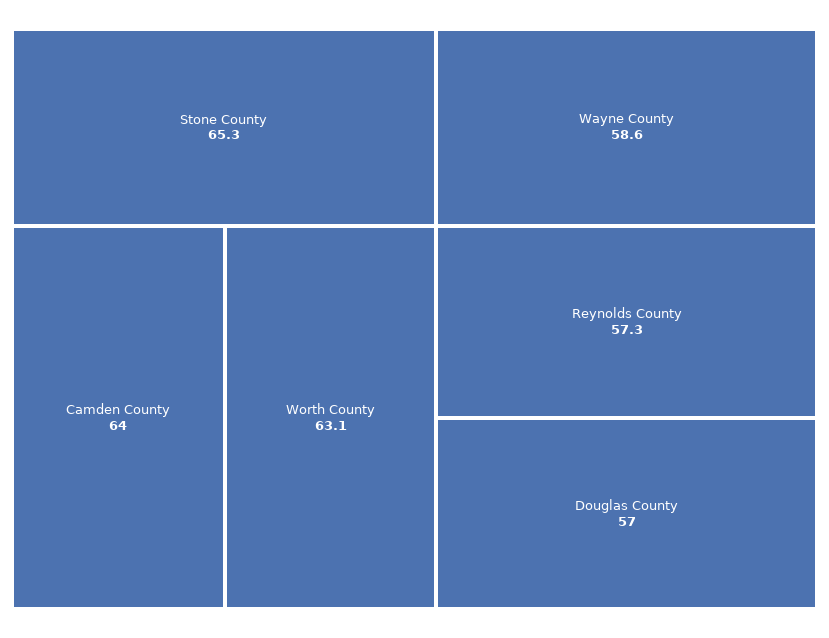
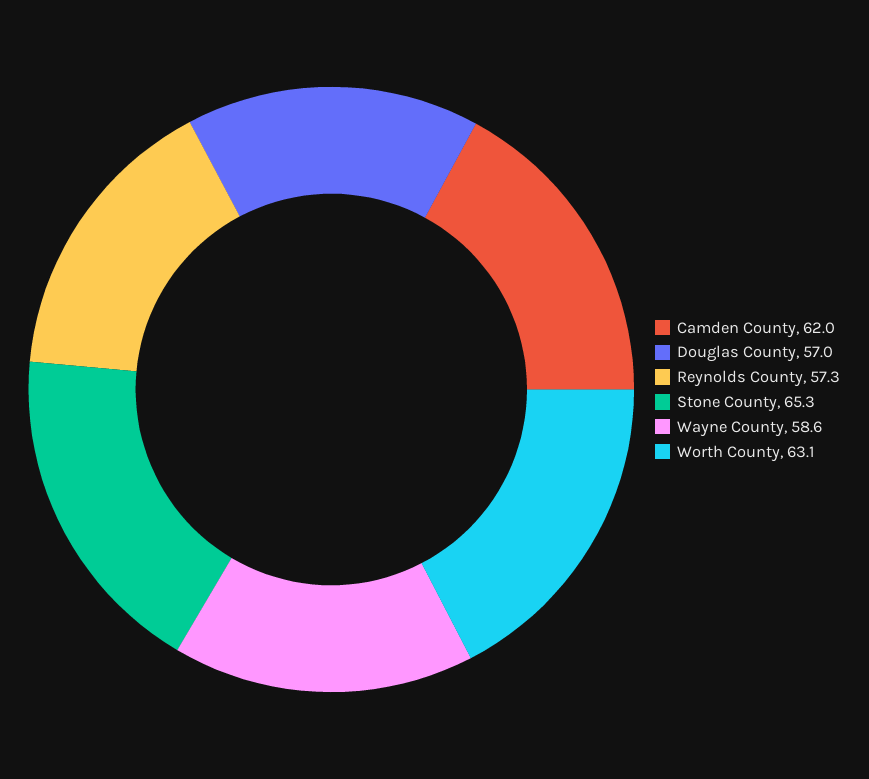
  {
    "Stone County": 65.3,
-   "Camden County": 64,
+   "Camden County": 62,
    "Worth County": 63.1,
    "Wayne County": 58.6,
    "Reynolds County": 57.3,
    "Douglas County": 57
  }

